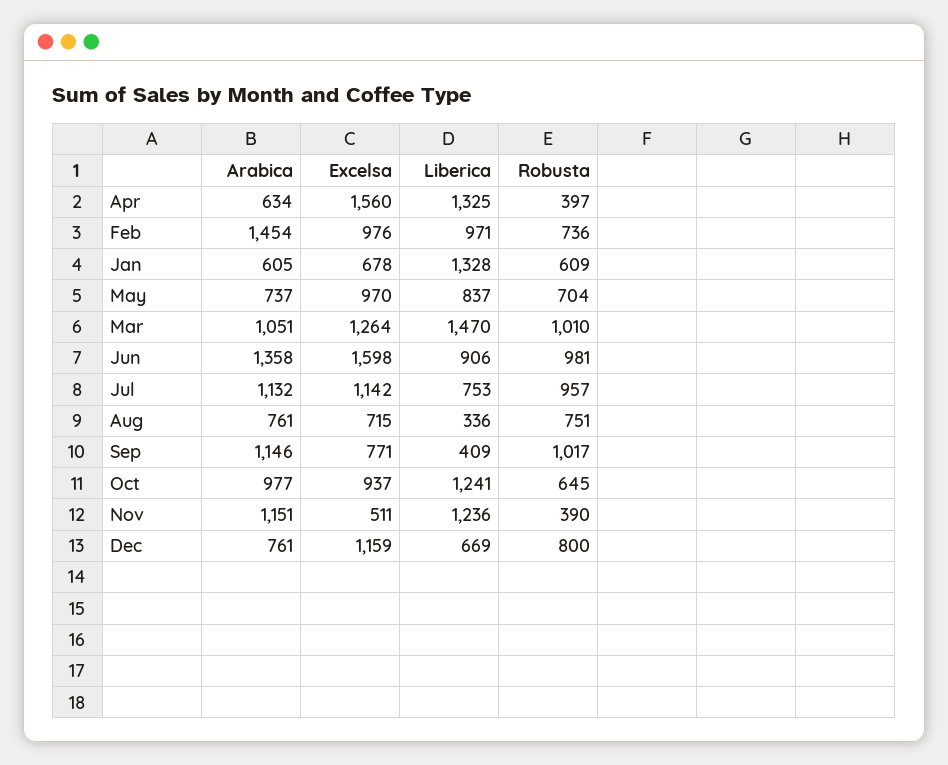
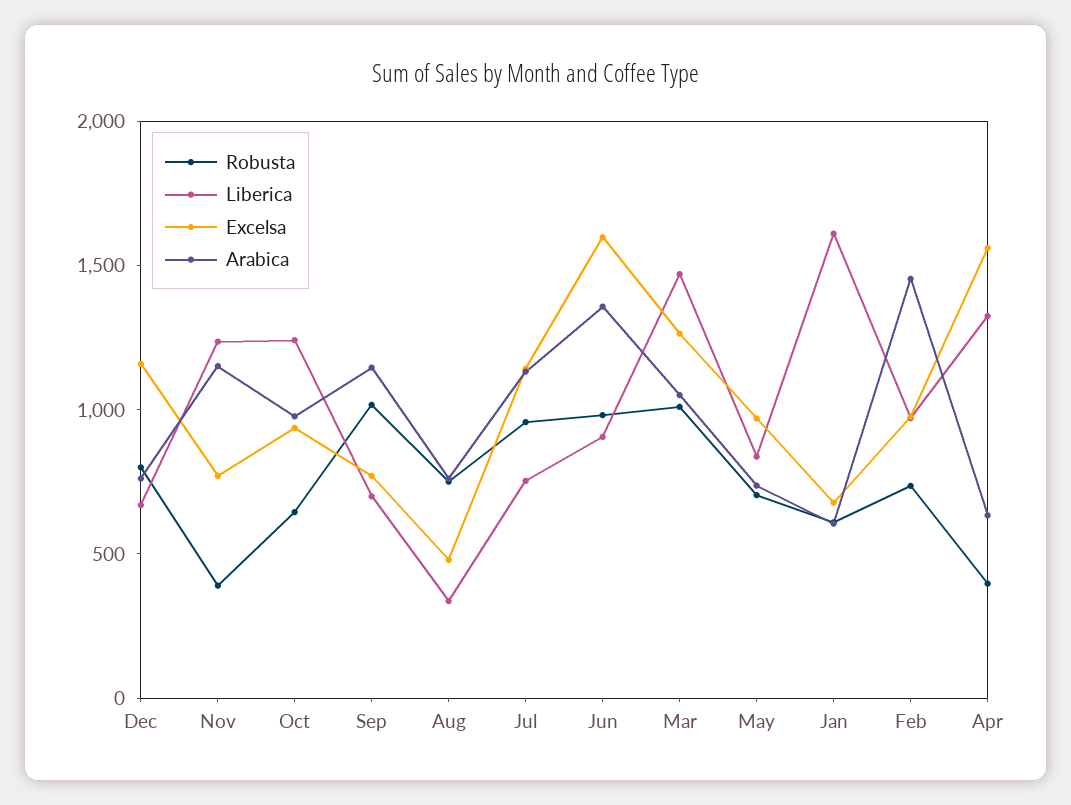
  {
    "Arabica": {
      "Apr": 634,
      "Feb": 1454,
      "Jan": 605,
      "May": 737,
      "Mar": 1051,
      "Jun": 1358,
      "Jul": 1132,
      "Aug": 761,
      "Sep": 1146,
      "Oct": 977,
      "Nov": 1151,
      "Dec": 761
    },
    "Excelsa": {
      "Apr": 1560,
      "Feb": 976,
      "Jan": 678,
      "May": 970,
      "Mar": 1264,
      "Jun": 1598,
      "Jul": 1142,
-     "Aug": 715,
+     "Aug": 500,
      "Sep": 771,
      "Oct": 937,
-     "Nov": 511,
+     "Nov": 800,
      "Dec": 1159
    },
    "Liberica": {
      "Apr": 1325,
      "Feb": 971,
-     "Jan": 1328,
+     "Jan": 1600,
      "May": 837,
      "Mar": 1470,
      "Jun": 906,
      "Jul": 753,
      "Aug": 336,
-     "Sep": 409,
+     "Sep": 700,
      "Oct": 1241,
      "Nov": 1236,
      "Dec": 669
    },
    "Robusta": {
      "Apr": 397,
      "Feb": 736,
      "Jan": 609,
      "May": 704,
      "Mar": 1010,
      "Jun": 981,
      "Jul": 957,
      "Aug": 751,
      "Sep": 1017,
      "Oct": 645,
      "Nov": 390,
      "Dec": 800
    }
  }

